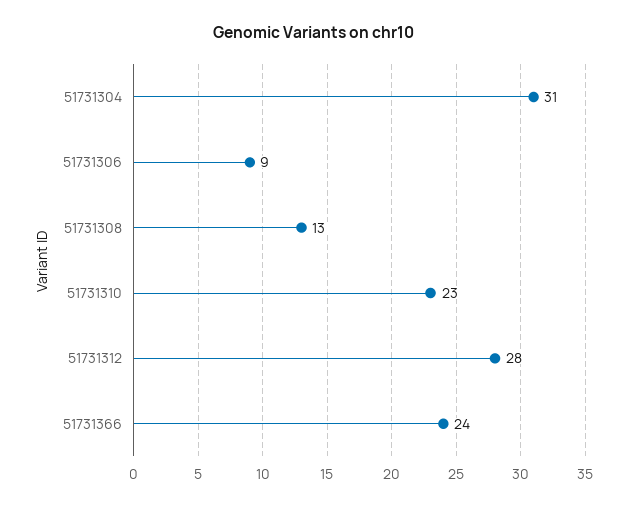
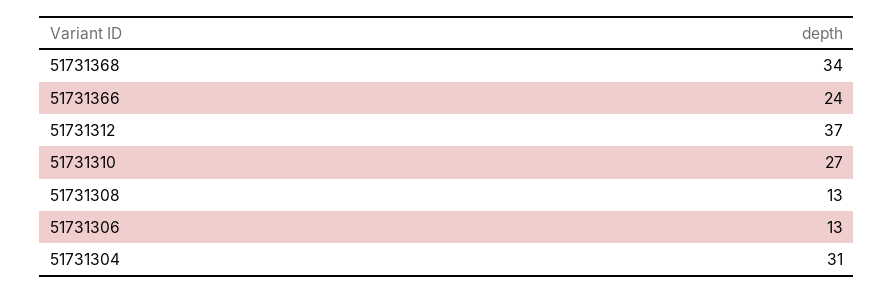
  {
    "51731304": 31,
-   "51731306": 9,
+   "51731306": 13,
    "51731308": 13,
-   "51731310": 23,
+   "51731310": 27,
-   "51731312": 28,
+   "51731312": 37,
-   "51731366": 24
+   "51731366": 24,
+   "51731368": 34
  }

